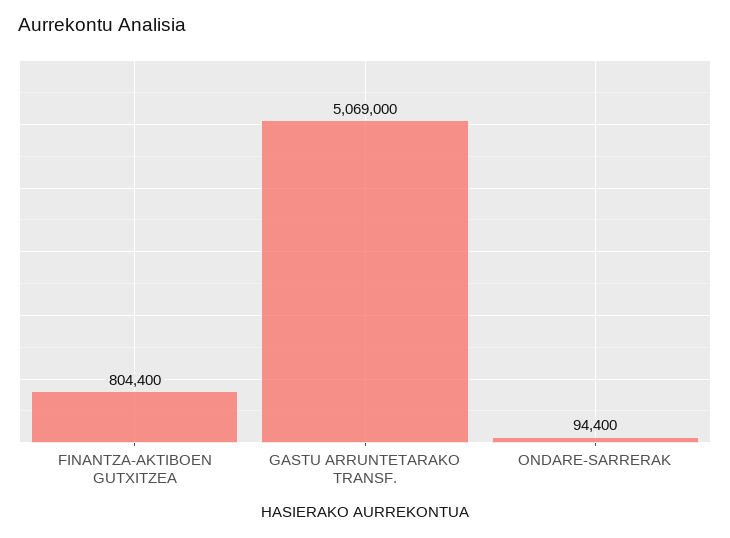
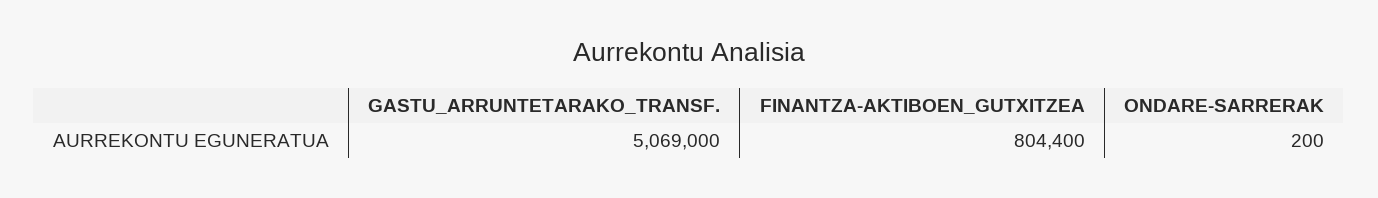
  {
    "FINANTZA-AKTIBOEN GUTXITZEA": 804400,
    "GASTU ARRUNTETARAKO TRANSF.": 5069000,
-   "ONDARE-SARRERAK": 94400
+   "ONDARE-SARRERAK": 200
  }

